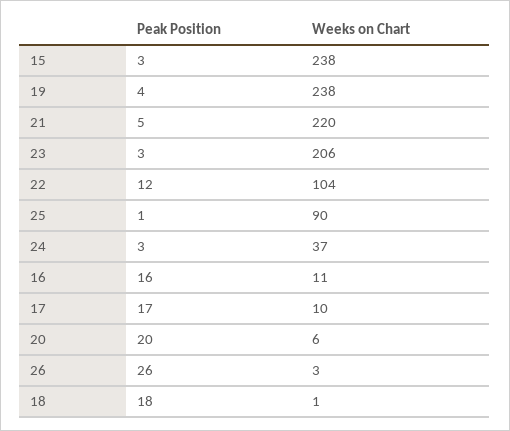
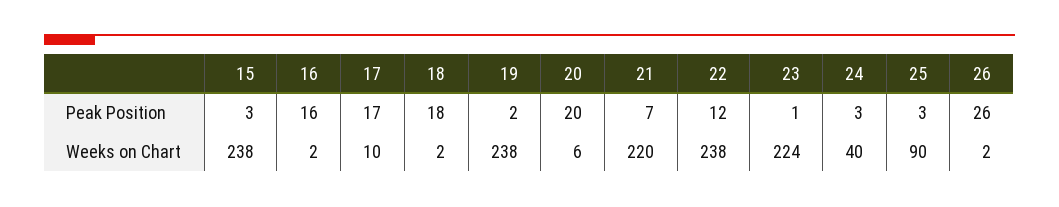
  {
    "Peak Position": {
      "15": 3,
-     "19": 4,
+     "19": 2,
-     "21": 5,
+     "21": 7,
-     "23": 3,
+     "23": 1,
      "22": 12,
-     "25": 1,
+     "25": 3,
      "24": 3,
      "16": 16,
      "17": 17,
      "20": 20,
      "26": 26,
      "18": 18
    },
    "Weeks on Chart": {
      "15": 238,
      "19": 238,
      "21": 220,
-     "23": 206,
+     "23": 224,
-     "22": 104,
+     "22": 238,
      "25": 90,
-     "24": 37,
+     "24": 40,
-     "16": 11,
+     "16": 2,
      "17": 10,
      "20": 6,
-     "26": 3,
+     "26": 2,
-     "18": 1
+     "18": 2
    }
  }

